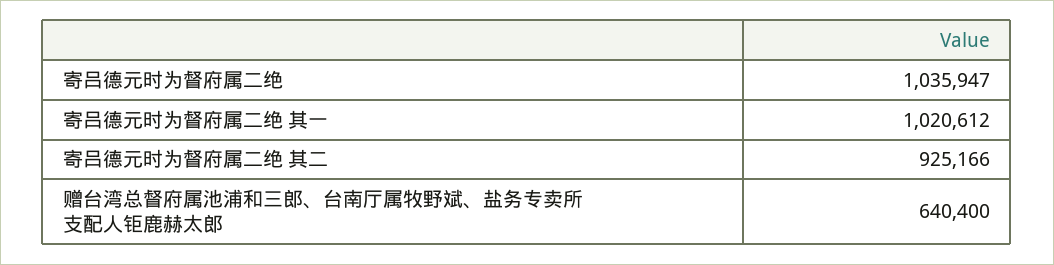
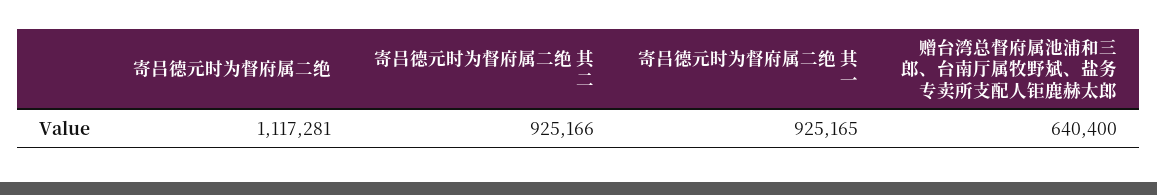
  {
-   "寄吕德元时为督府属二绝": 1035947,
+   "寄吕德元时为督府属二绝": 1117281,
-   "寄吕德元时为督府属二绝 其一": 1020612,
+   "寄吕德元时为督府属二绝 其一": 925165,
    "寄吕德元时为督府属二绝 其二": 925166,
    "赠台湾总督府属池浦和三郎、台南厅属牧野斌、盐务专卖所支配人钜鹿赫太郎": 640400
  }

